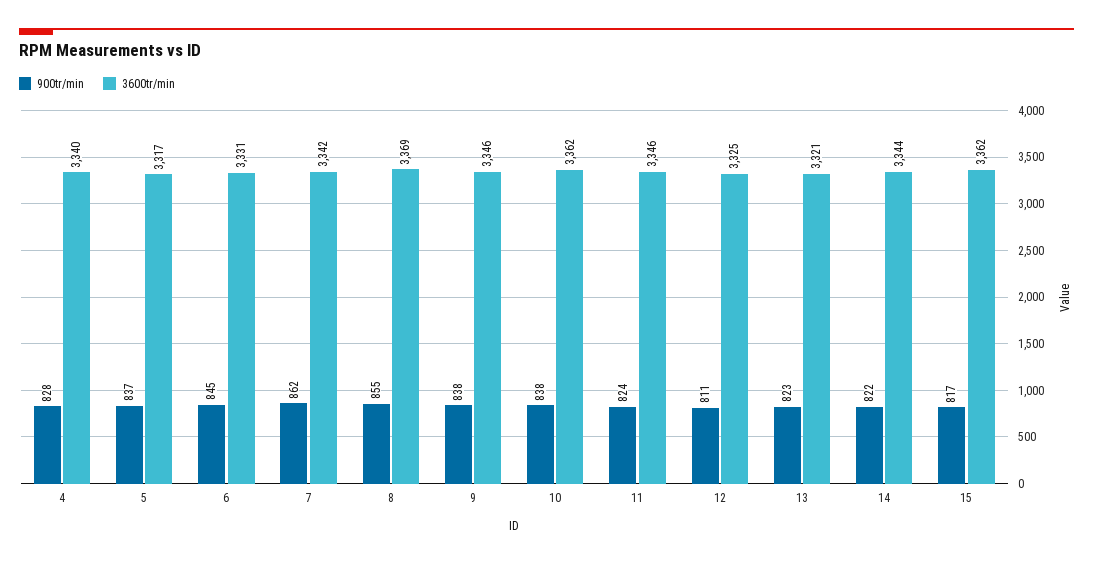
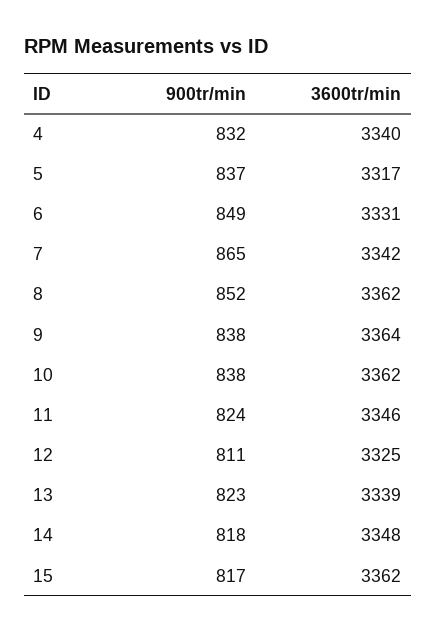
  {
    "900tr/min": {
-     "4": 828,
+     "4": 832,
      "5": 837,
-     "6": 845,
+     "6": 849,
-     "7": 862,
+     "7": 865,
-     "8": 855,
+     "8": 852,
      "9": 838,
      "10": 838,
      "11": 824,
      "12": 811,
      "13": 823,
-     "14": 822,
+     "14": 818,
      "15": 817
    },
    "3600tr/min": {
      "4": 3340,
      "5": 3317,
      "6": 3331,
      "7": 3342,
-     "8": 3369,
+     "8": 3362,
-     "9": 3346,
+     "9": 3364,
      "10": 3362,
      "11": 3346,
      "12": 3325,
-     "13": 3321,
+     "13": 3339,
-     "14": 3344,
+     "14": 3348,
      "15": 3362
    }
  }

